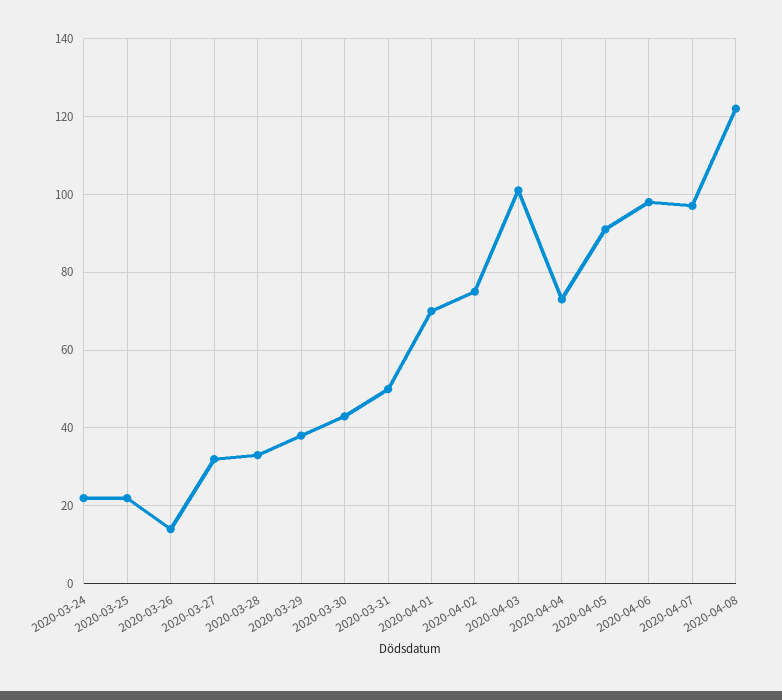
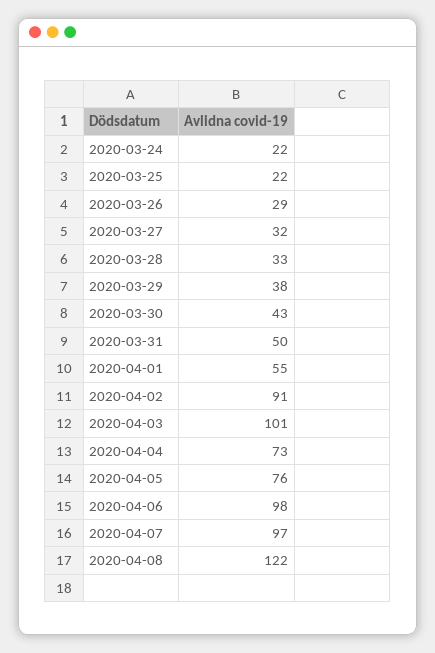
  {
    "2020-03-24": 22,
    "2020-03-25": 22,
-   "2020-03-26": 15,
+   "2020-03-26": 29,
    "2020-03-27": 32,
    "2020-03-28": 33,
    "2020-03-29": 38,
    "2020-03-30": 43,
    "2020-03-31": 50,
-   "2020-04-01": 70,
+   "2020-04-01": 55,
-   "2020-04-02": 75,
+   "2020-04-02": 91,
    "2020-04-03": 101,
    "2020-04-04": 73,
-   "2020-04-05": 90,
+   "2020-04-05": 76,
    "2020-04-06": 98,
    "2020-04-07": 97,
    "2020-04-08": 122
  }

